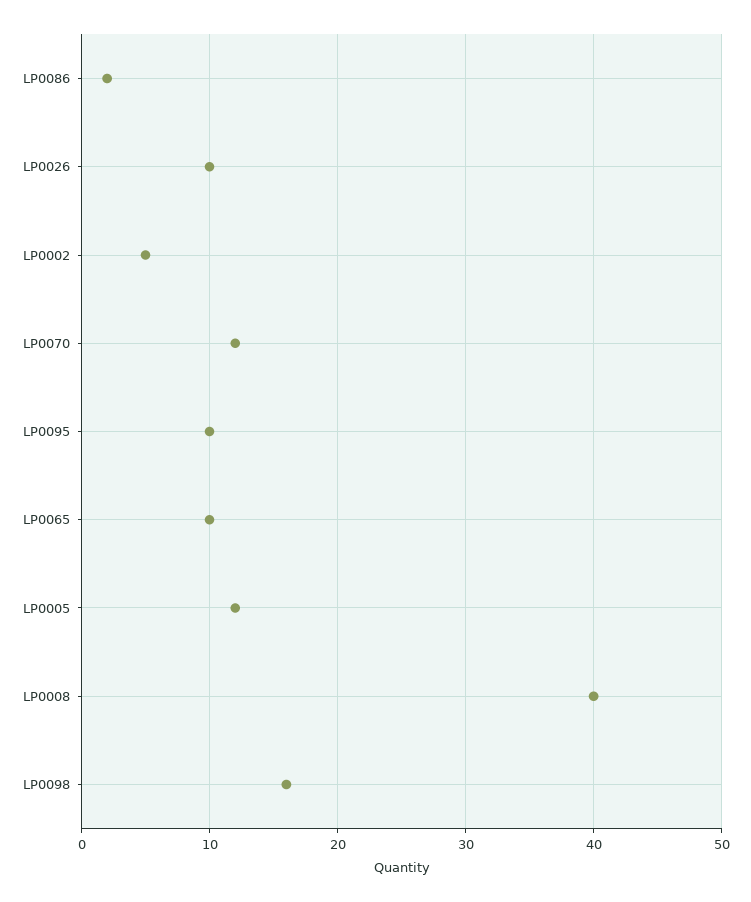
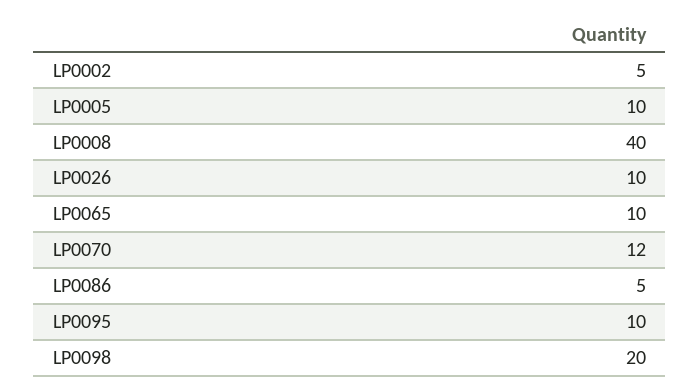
  {
-   "LP0086": 2,
+   "LP0086": 5,
    "LP0026": 10,
    "LP0002": 5,
    "LP0070": 12,
    "LP0095": 10,
    "LP0065": 10,
-   "LP0005": 12,
+   "LP0005": 10,
    "LP0008": 40,
-   "LP0098": 16
+   "LP0098": 20
  }

